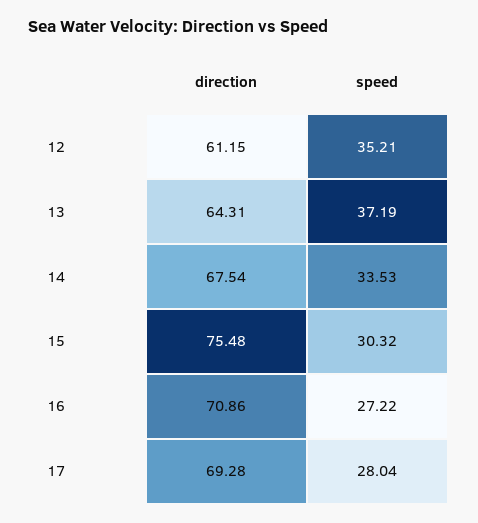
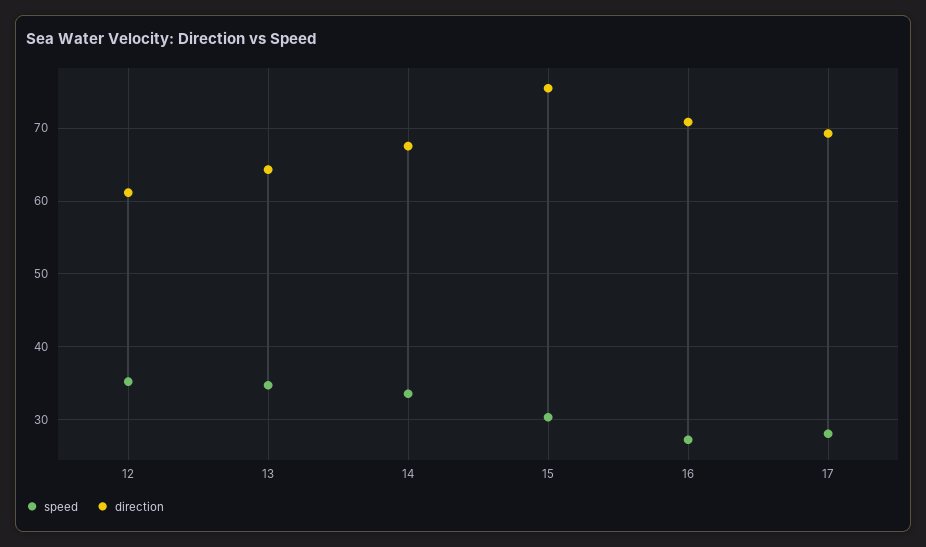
  {
    "direction": {
      "12": 61.15,
      "13": 64.31,
      "14": 67.54,
      "15": 75.48,
      "16": 70.86,
      "17": 69.28
    },
    "speed": {
      "12": 35.21,
-     "13": 37.19,
+     "13": 35,
      "14": 33.53,
      "15": 30.32,
      "16": 27.22,
      "17": 28.04
    }
  }

